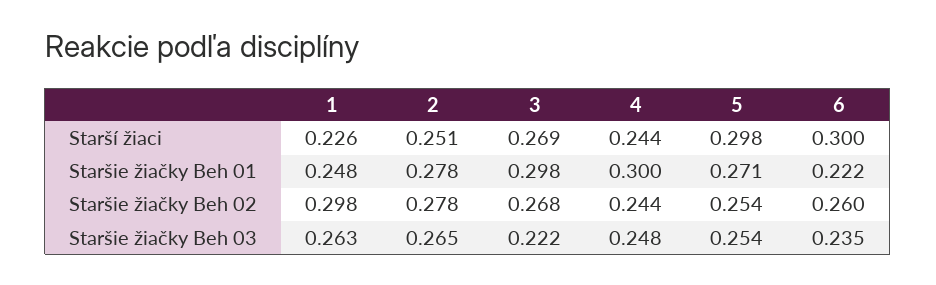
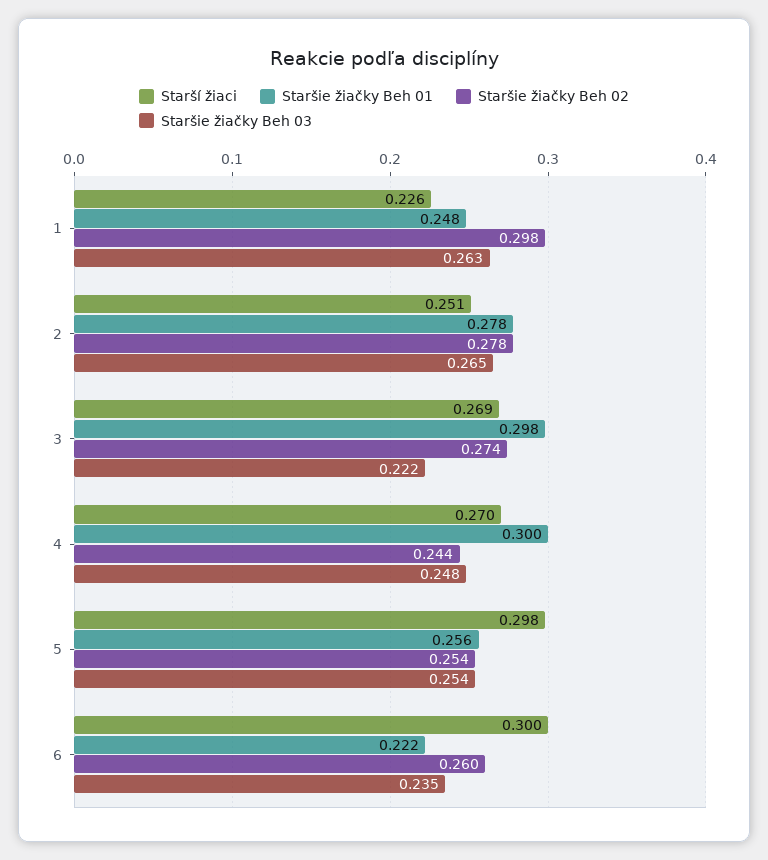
  {
    "Starší žiaci": {
      "1": 0.226,
      "2": 0.251,
      "3": 0.269,
-     "4": 0.244,
+     "4": 0.27,
      "5": 0.298,
      "6": 0.3
    },
    "Staršie žiačky Beh 01": {
      "1": 0.248,
      "2": 0.278,
      "3": 0.298,
      "4": 0.3,
-     "5": 0.271,
+     "5": 0.256,
      "6": 0.222
    },
    "Staršie žiačky Beh 02": {
      "1": 0.298,
      "2": 0.278,
-     "3": 0.268,
+     "3": 0.274,
      "4": 0.244,
      "5": 0.254,
      "6": 0.26
    },
    "Staršie žiačky Beh 03": {
      "1": 0.263,
      "2": 0.265,
      "3": 0.222,
      "4": 0.248,
      "5": 0.254,
      "6": 0.235
    }
  }

